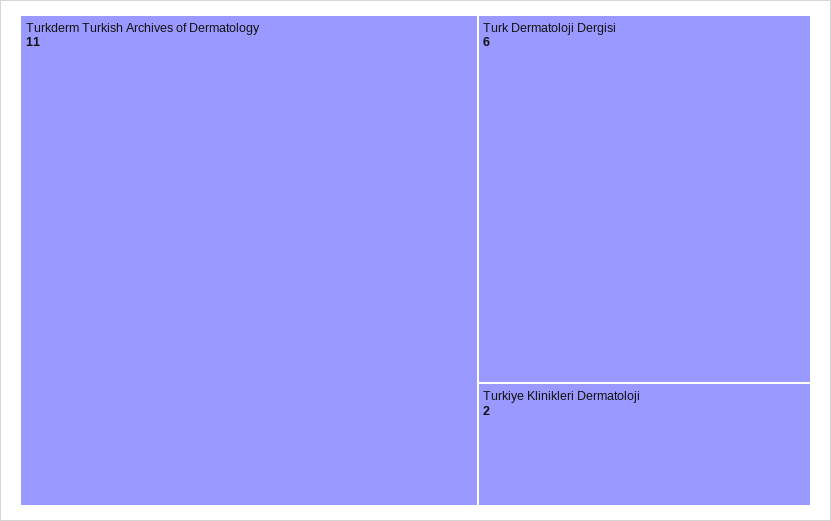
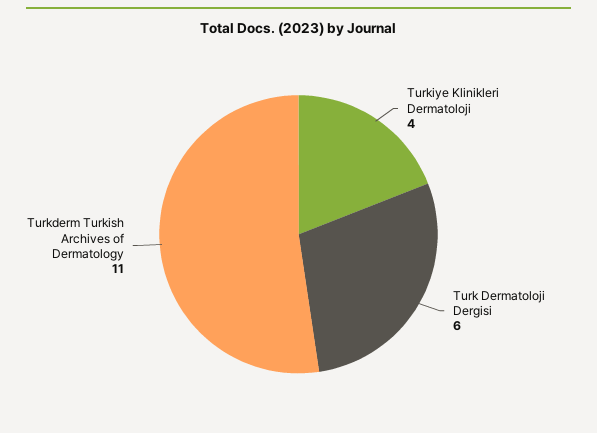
  {
    "Turkderm Turkish Archives of Dermatology": 11,
    "Turk Dermatoloji Dergisi": 6,
-   "Turkiye Klinikleri Dermatoloji": 2
+   "Turkiye Klinikleri Dermatoloji": 4
  }

